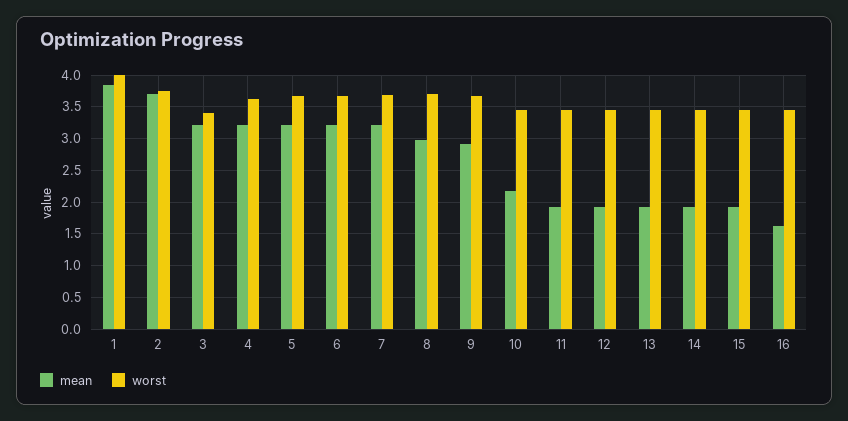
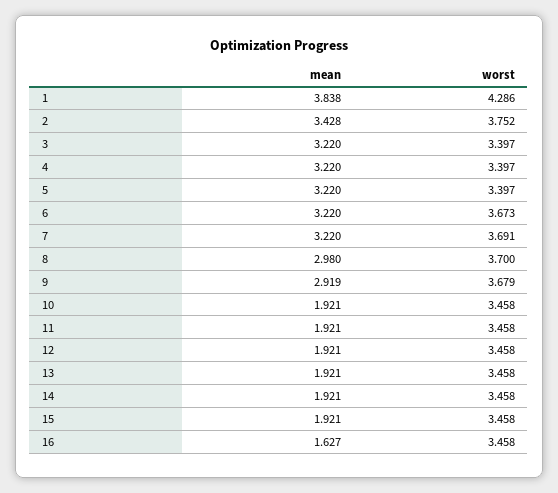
  {
    "mean": {
      "1": 3.838,
-     "2": 3.7,
+     "2": 3.428,
      "3": 3.22,
      "4": 3.22,
      "5": 3.22,
      "6": 3.22,
      "7": 3.22,
      "8": 2.98,
      "9": 2.919,
-     "10": 2.2,
+     "10": 1.921,
      "11": 1.921,
      "12": 1.921,
      "13": 1.921,
      "14": 1.921,
      "15": 1.921,
      "16": 1.627
    },
    "worst": {
-     "1": 4,
+     "1": 4.286,
      "2": 3.752,
      "3": 3.397,
-     "4": 3.6,
+     "4": 3.397,
-     "5": 3.7,
+     "5": 3.397,
      "6": 3.673,
      "7": 3.691,
      "8": 3.7,
      "9": 3.679,
      "10": 3.458,
      "11": 3.458,
      "12": 3.458,
      "13": 3.458,
      "14": 3.458,
      "15": 3.458,
      "16": 3.458
    }
  }

